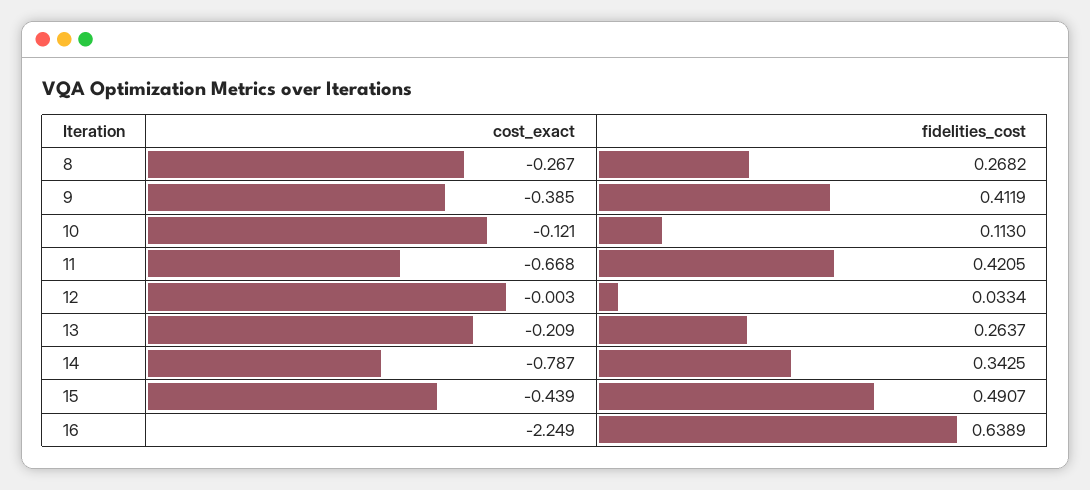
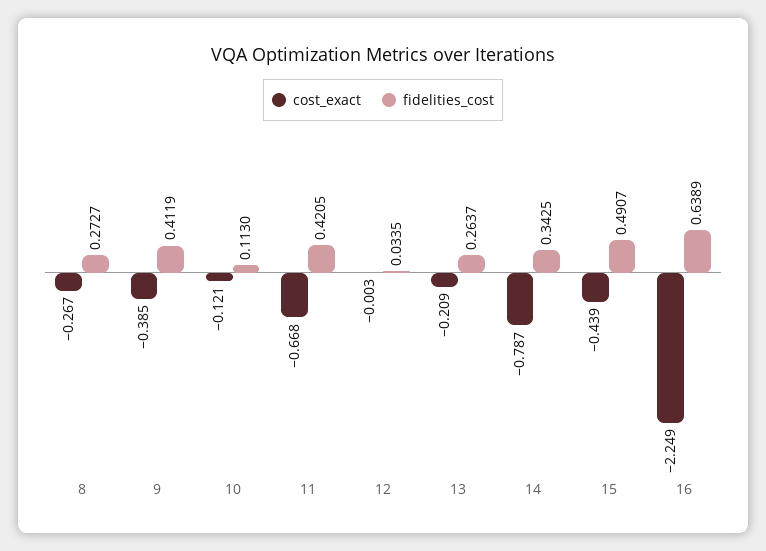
  {
    "cost_exact": {
      "8": -0.267,
      "9": -0.385,
      "10": -0.121,
      "11": -0.668,
      "12": -0.003,
      "13": -0.209,
      "14": -0.787,
      "15": -0.439,
      "16": -2.249
    },
    "fidelities_cost": {
-     "8": 0.2682,
+     "8": 0.2727,
      "9": 0.4119,
      "10": 0.113,
      "11": 0.4205,
-     "12": 0.0334,
+     "12": 0.0335,
      "13": 0.2637,
      "14": 0.3425,
      "15": 0.4907,
      "16": 0.6389
    }
  }

